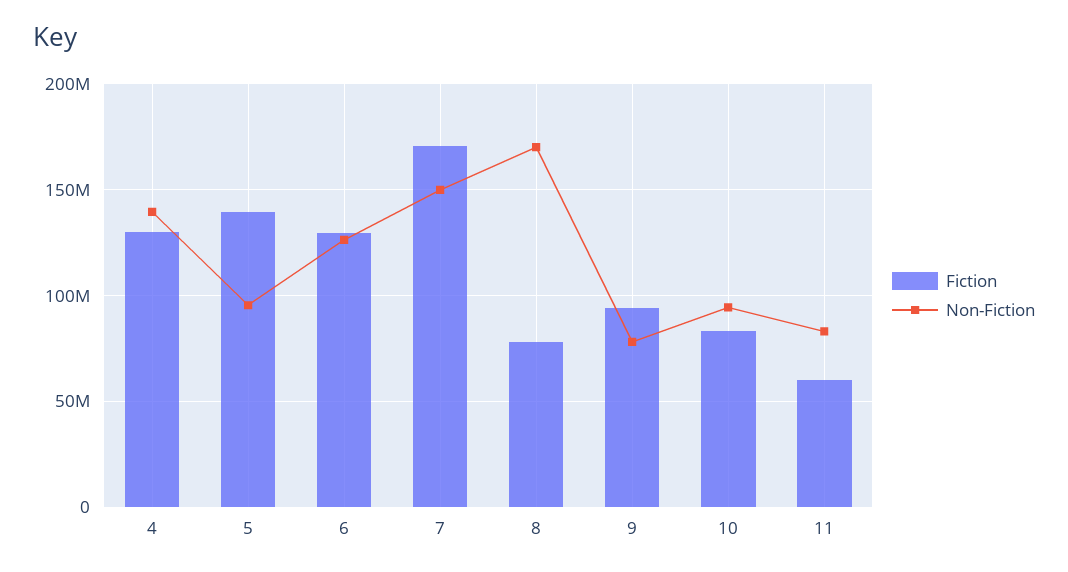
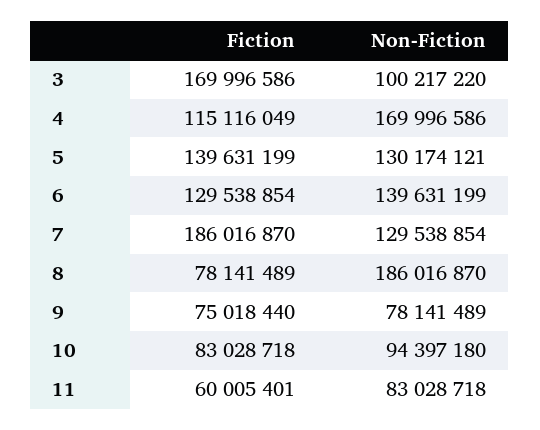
  {
    "Fiction": {
-     "4": 130000000,
+     "4": 115116049,
      "5": 139631199,
      "6": 129538854,
-     "7": 170000000,
+     "7": 186016870,
      "8": 78141489,
-     "9": 95000000,
+     "9": 75018440,
      "10": 83028718,
-     "11": 60005401
+     "11": 60005401,
+     "3": 169996586
    },
    "Non-Fiction": {
-     "4": 140000000,
+     "4": 169996586,
-     "5": 95000000,
+     "5": 130174121,
-     "6": 125000000,
+     "6": 139631199,
-     "7": 150000000,
+     "7": 129538854,
-     "8": 170000000,
+     "8": 186016870,
      "9": 78141489,
      "10": 94397180,
-     "11": 83028718
+     "11": 83028718,
+     "3": 100217220
    }
  }

